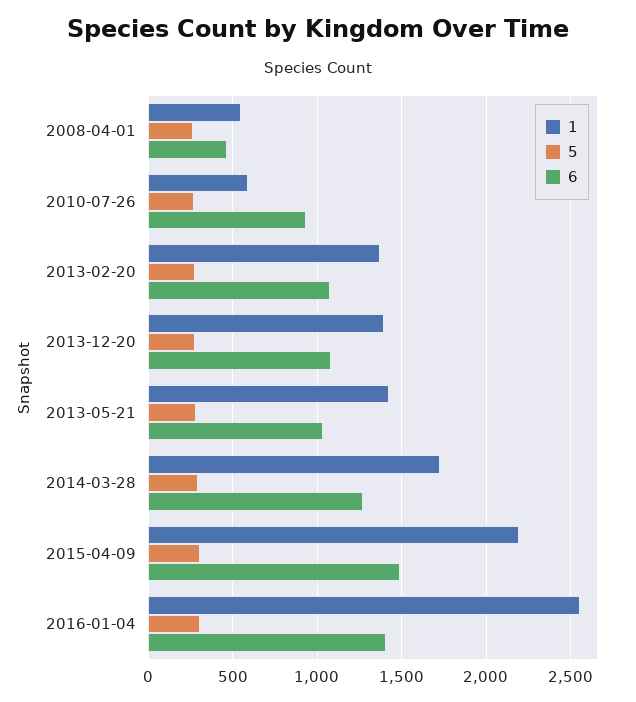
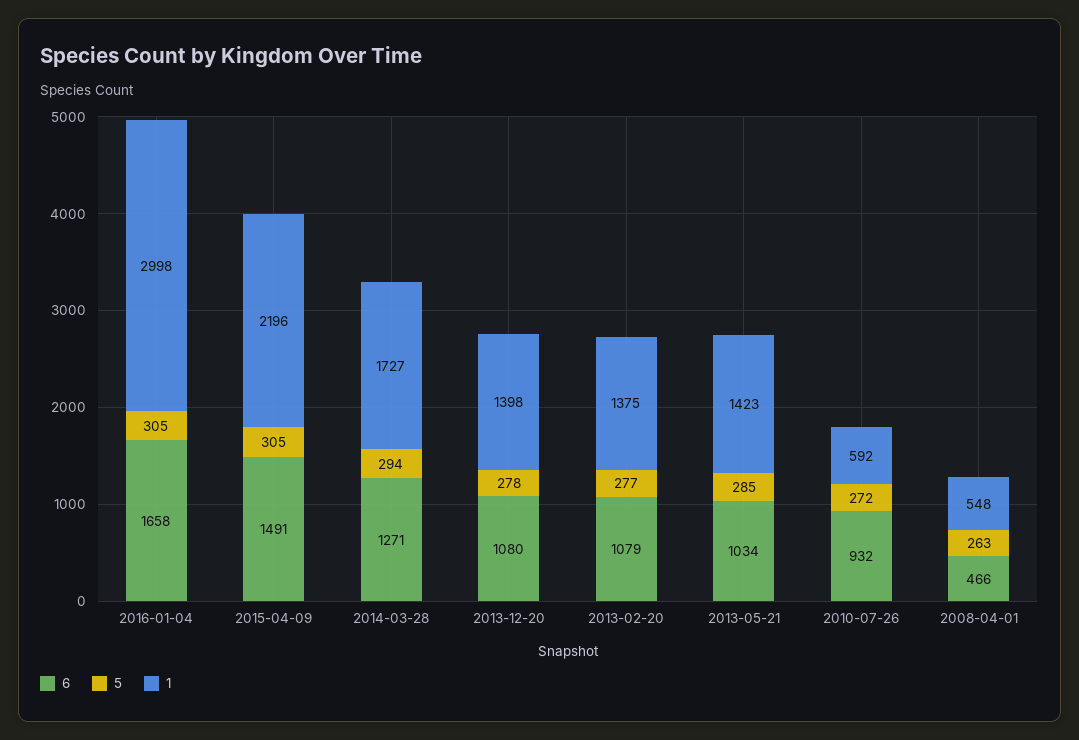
  {
    "1": {
      "2008-04-01": 548,
      "2010-07-26": 592,
      "2013-02-20": 1375,
      "2013-12-20": 1398,
      "2013-05-21": 1423,
      "2014-03-28": 1727,
      "2015-04-09": 2196,
-     "2016-01-04": 2550
+     "2016-01-04": 2998
    },
    "5": {
      "2008-04-01": 263,
      "2010-07-26": 272,
      "2013-02-20": 277,
      "2013-12-20": 278,
      "2013-05-21": 285,
      "2014-03-28": 294,
      "2015-04-09": 305,
      "2016-01-04": 305
    },
    "6": {
      "2008-04-01": 466,
      "2010-07-26": 932,
      "2013-02-20": 1079,
      "2013-12-20": 1080,
      "2013-05-21": 1034,
      "2014-03-28": 1271,
      "2015-04-09": 1491,
-     "2016-01-04": 1400
+     "2016-01-04": 1658
    }
  }

